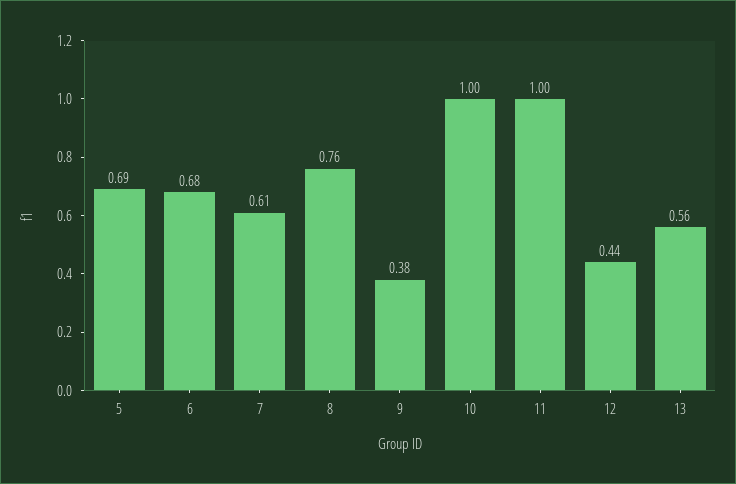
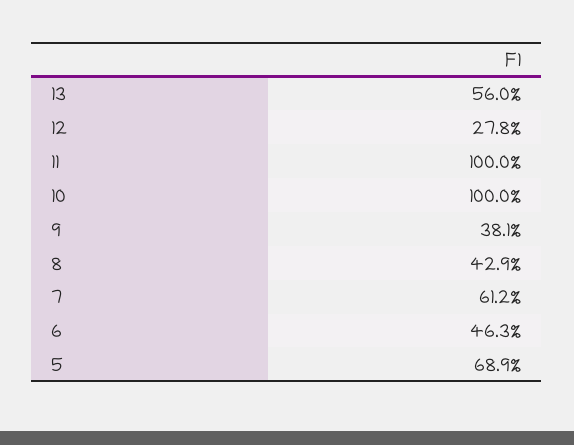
  {
    "5": 0.689,
-   "6": 0.68,
+   "6": 0.463,
    "7": 0.612,
-   "8": 0.76,
+   "8": 0.429,
    "9": 0.381,
    "10": 1,
    "11": 1,
-   "12": 0.44,
+   "12": 0.278,
    "13": 0.56
  }

